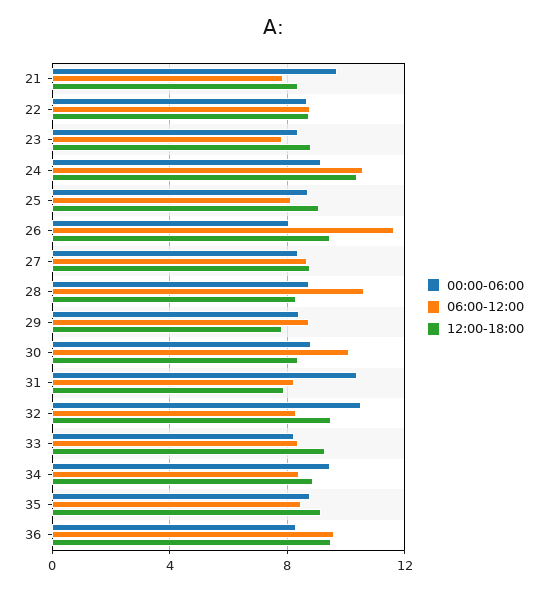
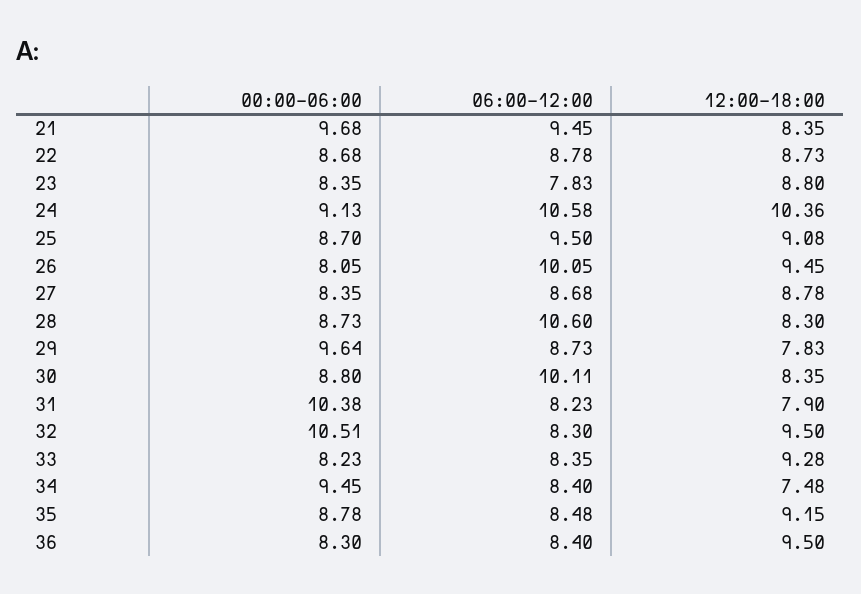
  {
    "00:00-06:00": {
      "21": 9.68,
      "22": 8.68,
      "23": 8.35,
      "24": 9.13,
      "25": 8.7,
      "26": 8.05,
      "27": 8.35,
      "28": 8.73,
-     "29": 8.5,
+     "29": 9.64,
      "30": 8.8,
      "31": 10.38,
      "32": 10.51,
      "33": 8.23,
      "34": 9.45,
      "35": 8.78,
      "36": 8.3
    },
    "06:00-12:00": {
-     "21": 8,
+     "21": 9.45,
      "22": 8.78,
      "23": 7.83,
      "24": 10.58,
-     "25": 8,
+     "25": 9.5,
-     "26": 11.5,
+     "26": 10.05,
      "27": 8.68,
      "28": 10.6,
      "29": 8.73,
      "30": 10.11,
      "31": 8.23,
      "32": 8.3,
      "33": 8.35,
      "34": 8.4,
      "35": 8.48,
-     "36": 9.5
+     "36": 8.4
    },
    "12:00-18:00": {
      "21": 8.35,
      "22": 8.73,
      "23": 8.8,
      "24": 10.36,
      "25": 9.08,
      "26": 9.45,
      "27": 8.78,
      "28": 8.3,
      "29": 7.83,
      "30": 8.35,
      "31": 7.9,
      "32": 9.5,
      "33": 9.28,
-     "34": 9,
+     "34": 7.48,
      "35": 9.15,
      "36": 9.5
    }
  }

